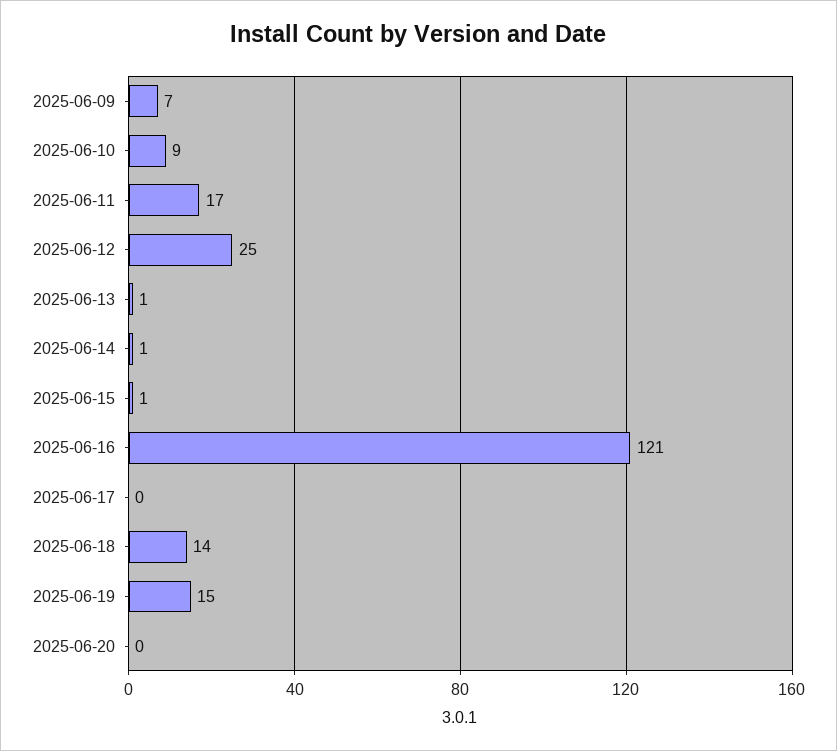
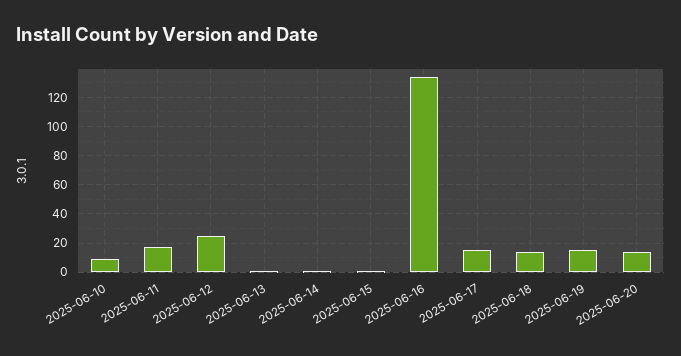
  {
-   "2025-06-09": 7,
    "2025-06-10": 9,
    "2025-06-11": 17,
    "2025-06-12": 25,
    "2025-06-13": 1,
    "2025-06-14": 1,
    "2025-06-15": 1,
-   "2025-06-16": 121,
+   "2025-06-16": 135,
-   "2025-06-17": 0,
+   "2025-06-17": 15,
    "2025-06-18": 14,
    "2025-06-19": 15,
-   "2025-06-20": 0
+   "2025-06-20": 15
  }

